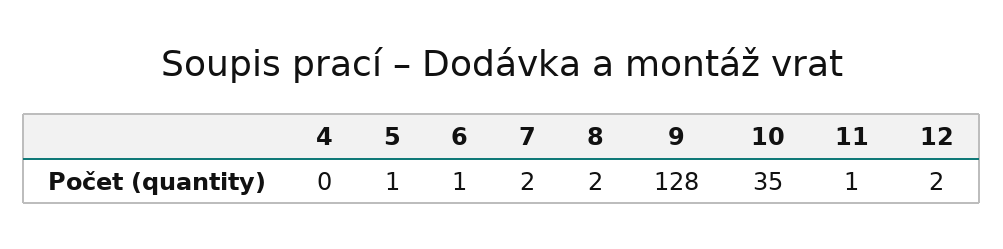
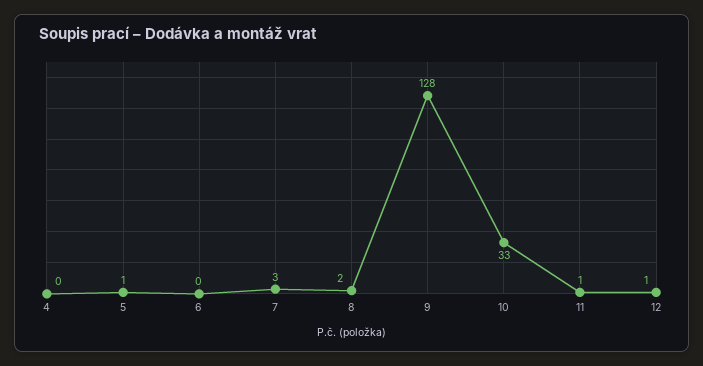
  {
    "4": 0,
    "5": 1,
-   "6": 1,
+   "6": 0,
-   "7": 2,
+   "7": 3,
    "8": 2,
    "9": 128,
-   "10": 35,
+   "10": 33,
    "11": 1,
-   "12": 2
+   "12": 1
  }

